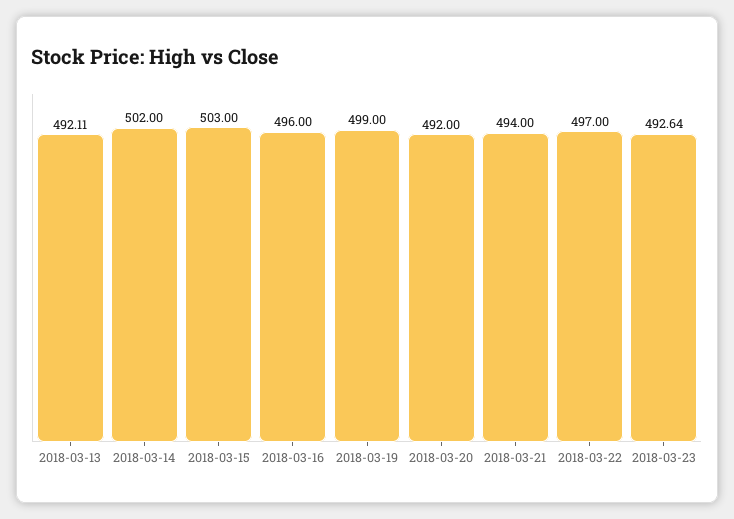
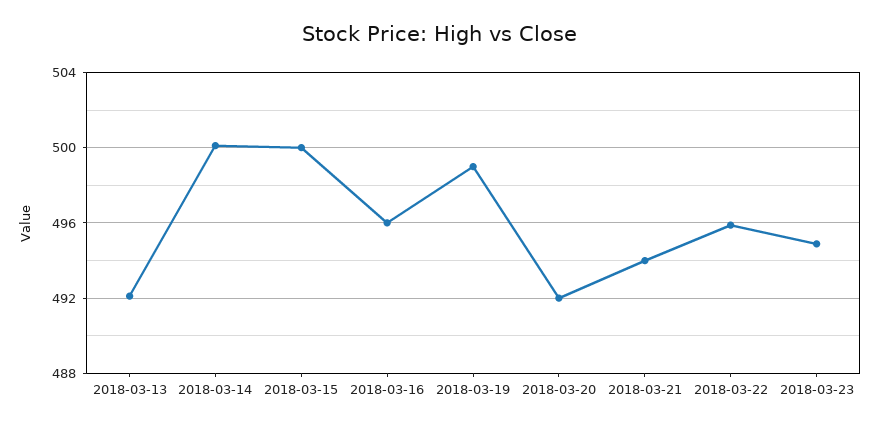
  {
    "2018-03-13": 492.11,
-   "2018-03-14": 502,
+   "2018-03-14": 500,
-   "2018-03-15": 503,
+   "2018-03-15": 500,
    "2018-03-16": 496,
    "2018-03-19": 499,
    "2018-03-20": 492,
    "2018-03-21": 494,
-   "2018-03-22": 497,
+   "2018-03-22": 496,
-   "2018-03-23": 492.64
+   "2018-03-23": 495
  }

